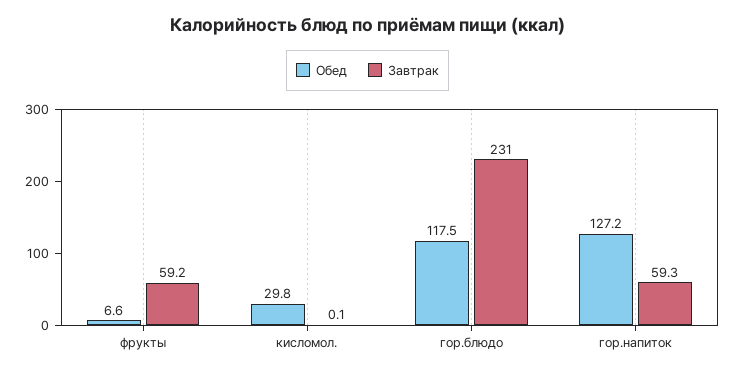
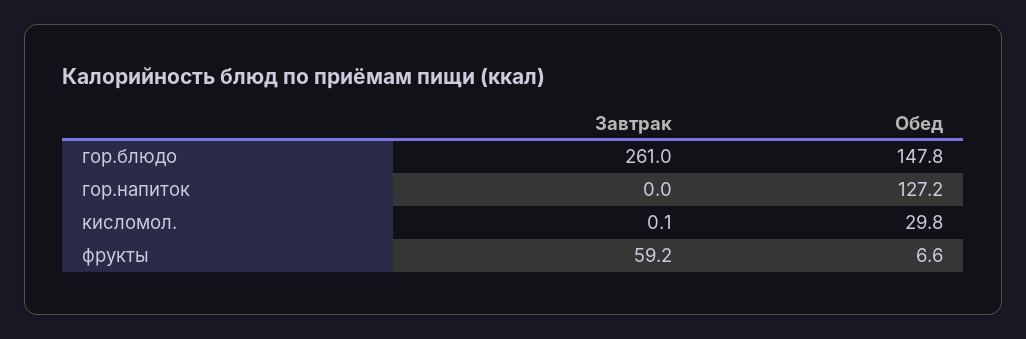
  {
    "Обед": {
      "фрукты": 6.6,
      "кисломол.": 29.8,
-     "гор.блюдо": 117.5,
+     "гор.блюдо": 147.8,
      "гор.напиток": 127.2
    },
    "Завтрак": {
      "фрукты": 59.2,
      "кисломол.": 0.1,
-     "гор.блюдо": 231,
+     "гор.блюдо": 261,
-     "гор.напиток": 59.3
+     "гор.напиток": 0
    }
  }

